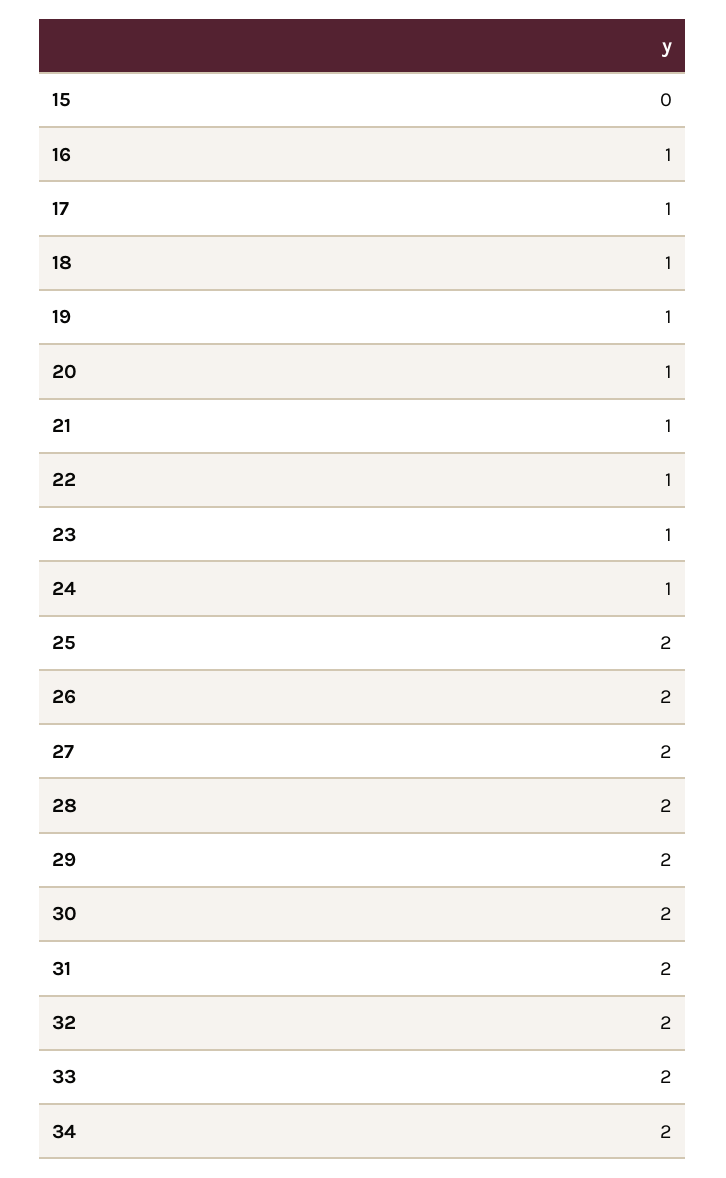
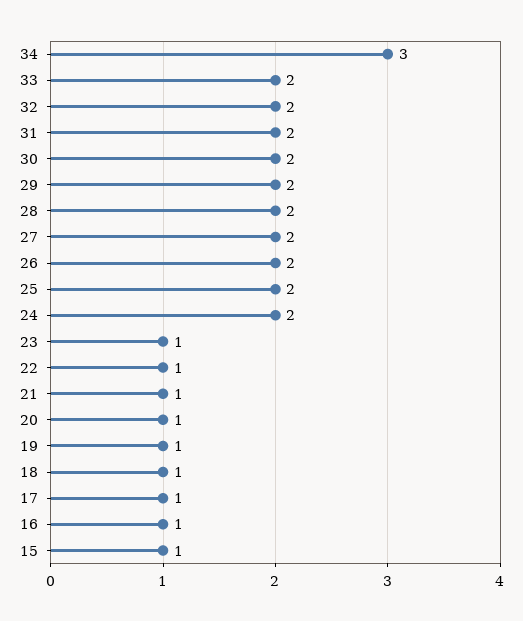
  {
-   "15": 0,
+   "15": 1,
    "16": 1,
    "17": 1,
    "18": 1,
    "19": 1,
    "20": 1,
    "21": 1,
    "22": 1,
    "23": 1,
-   "24": 1,
+   "24": 2,
    "25": 2,
    "26": 2,
    "27": 2,
    "28": 2,
    "29": 2,
    "30": 2,
    "31": 2,
    "32": 2,
    "33": 2,
-   "34": 2
+   "34": 3
  }

